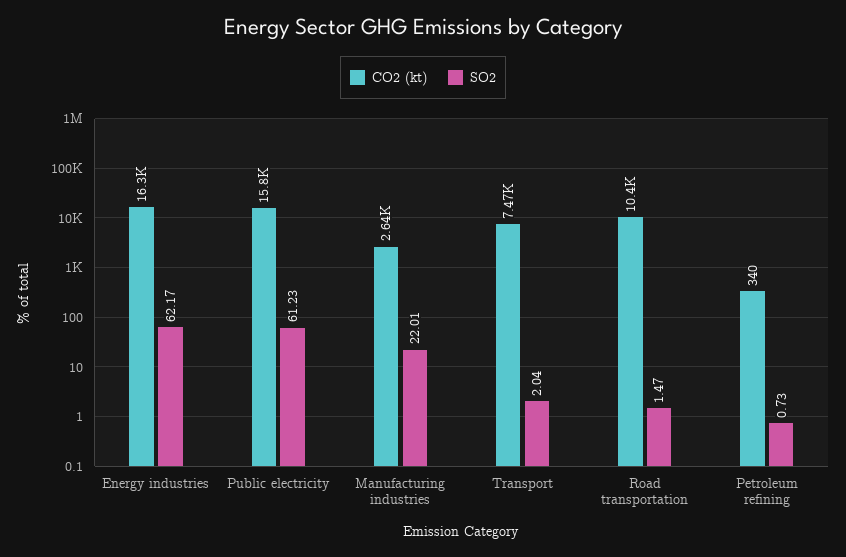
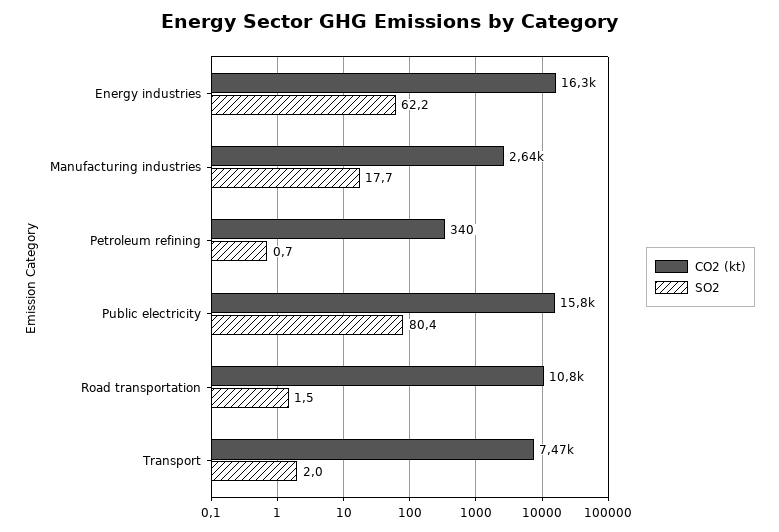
  {
    "CO2 (kt)": {
      "Energy industries": 16300,
      "Public electricity": 15800,
      "Manufacturing industries": 2640,
      "Transport": 7470,
-     "Road transportation": 10400,
+     "Road transportation": 10800,
      "Petroleum refining": 340
    },
    "SO2": {
      "Energy industries": 62.17,
-     "Public electricity": 61.23,
+     "Public electricity": 80.4,
-     "Manufacturing industries": 22.01,
+     "Manufacturing industries": 17.7,
      "Transport": 2.04,
      "Road transportation": 1.47,
      "Petroleum refining": 0.73
    }
  }

